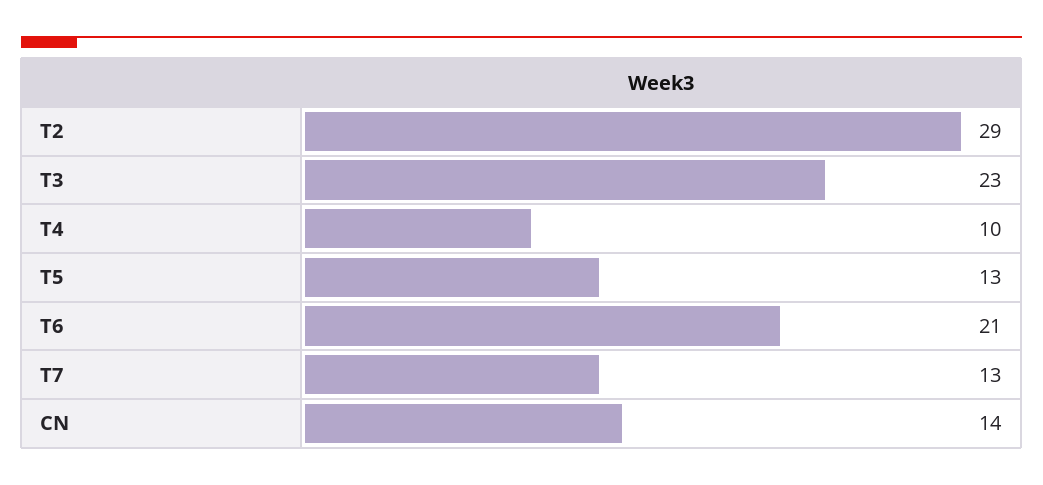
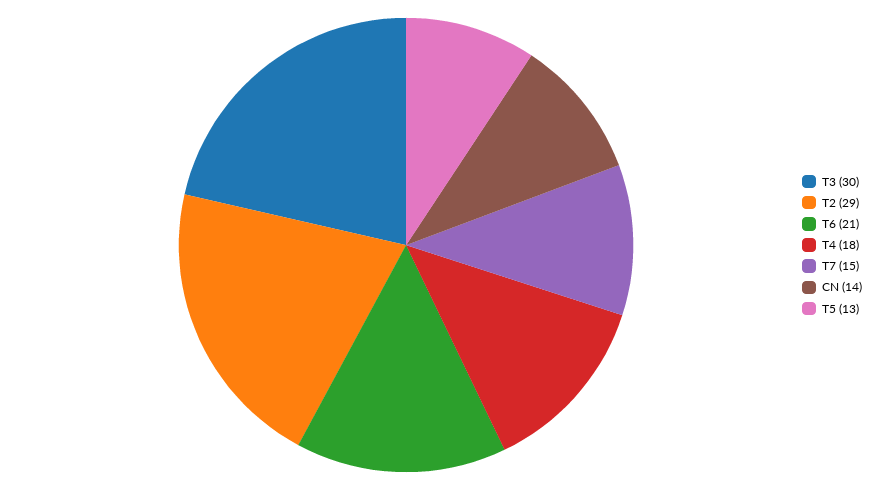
  {
    "T2": 29,
-   "T3": 23,
+   "T3": 30,
-   "T4": 10,
+   "T4": 18,
    "T5": 13,
    "T6": 21,
-   "T7": 13,
+   "T7": 15,
    "CN": 14
  }

